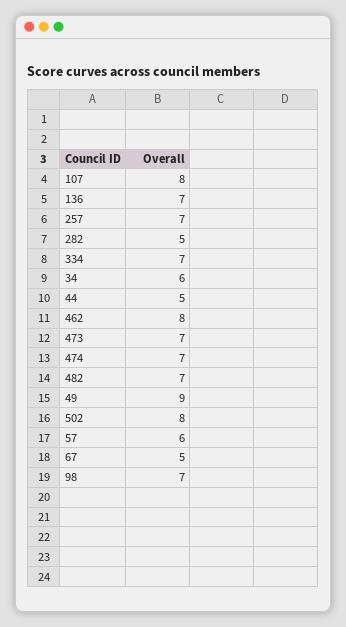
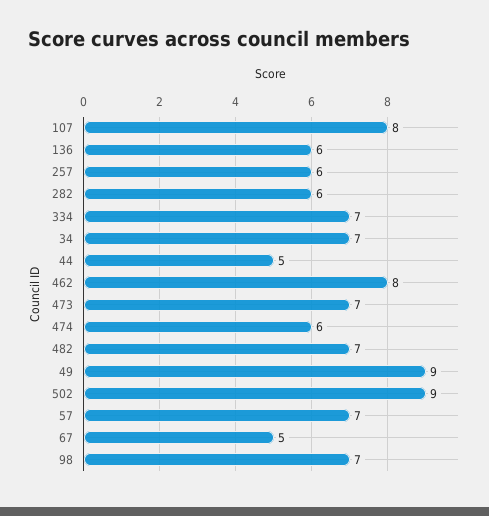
  {
    "107": 8,
-   "136": 7,
+   "136": 6,
-   "257": 7,
+   "257": 6,
-   "282": 5,
+   "282": 6,
    "334": 7,
-   "34": 6,
+   "34": 7,
    "44": 5,
    "462": 8,
    "473": 7,
-   "474": 7,
+   "474": 6,
    "482": 7,
    "49": 9,
-   "502": 8,
+   "502": 9,
-   "57": 6,
+   "57": 7,
    "67": 5,
    "98": 7
  }

